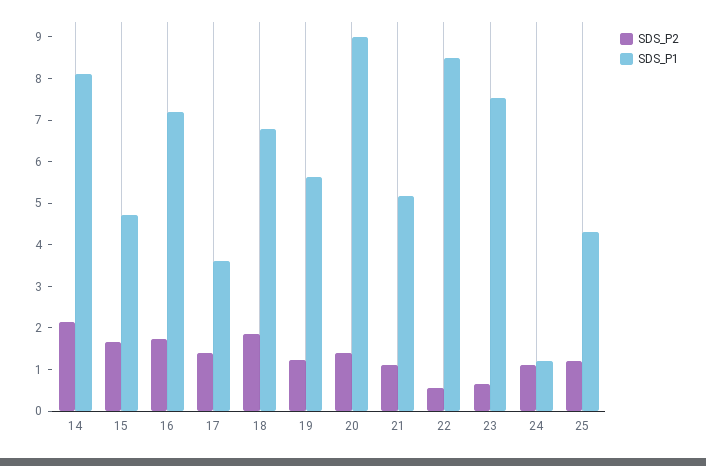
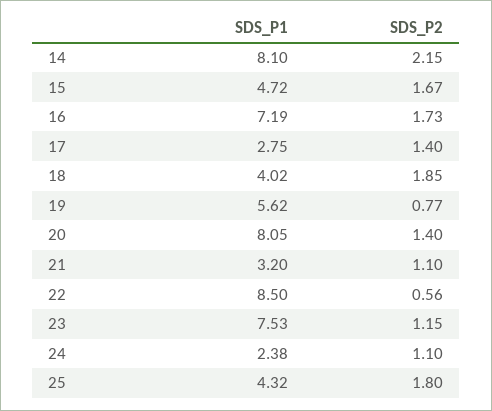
  {
    "SDS_P2": {
      "14": 2.15,
      "15": 1.67,
      "16": 1.73,
      "17": 1.4,
      "18": 1.85,
-     "19": 1.2,
+     "19": 0.77,
      "20": 1.4,
      "21": 1.1,
      "22": 0.56,
-     "23": 0.6,
+     "23": 1.15,
      "24": 1.1,
-     "25": 1.2
+     "25": 1.8
    },
    "SDS_P1": {
      "14": 8.1,
      "15": 4.72,
      "16": 7.19,
-     "17": 3.6,
+     "17": 2.75,
-     "18": 6.8,
+     "18": 4.02,
      "19": 5.62,
-     "20": 9,
+     "20": 8.05,
-     "21": 5.2,
+     "21": 3.2,
      "22": 8.5,
      "23": 7.53,
-     "24": 1.2,
+     "24": 2.38,
      "25": 4.32
    }
  }

